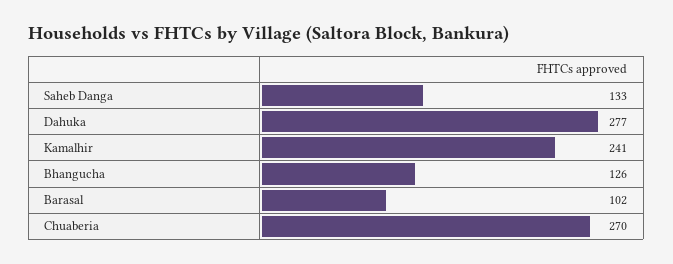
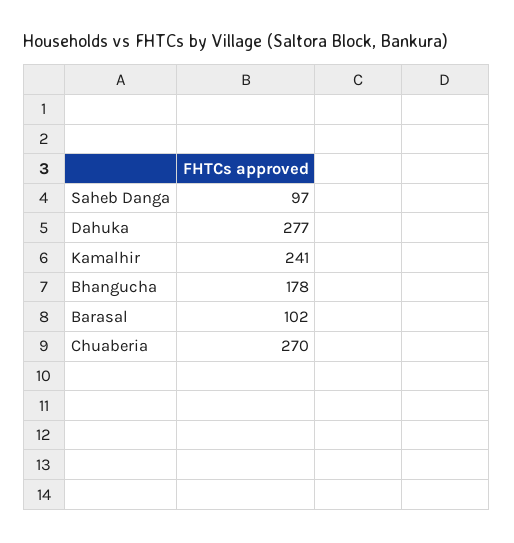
  {
-   "Saheb Danga": 133,
+   "Saheb Danga": 97,
    "Dahuka": 277,
    "Kamalhir": 241,
-   "Bhangucha": 126,
+   "Bhangucha": 178,
    "Barasal": 102,
    "Chuaberia": 270
  }

